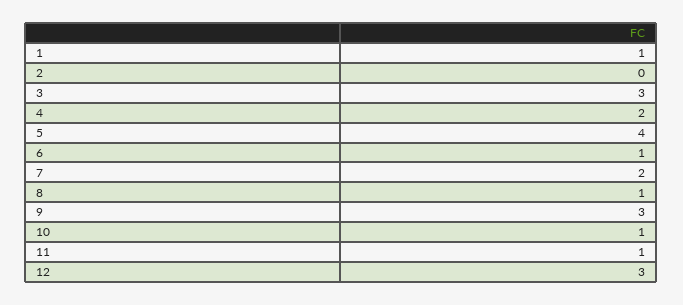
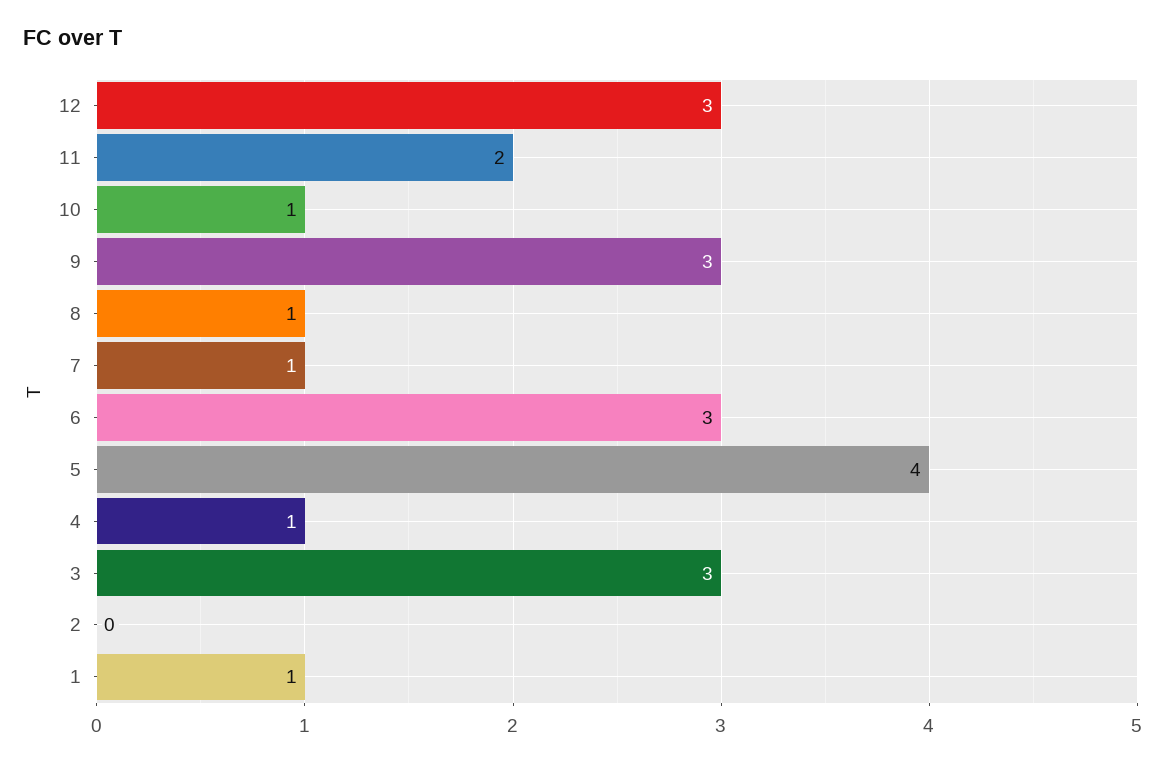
  {
    "1": 1,
    "2": 0,
    "3": 3,
-   "4": 2,
+   "4": 1,
    "5": 4,
-   "6": 1,
+   "6": 3,
-   "7": 2,
+   "7": 1,
    "8": 1,
    "9": 3,
    "10": 1,
-   "11": 1,
+   "11": 2,
    "12": 3
  }

